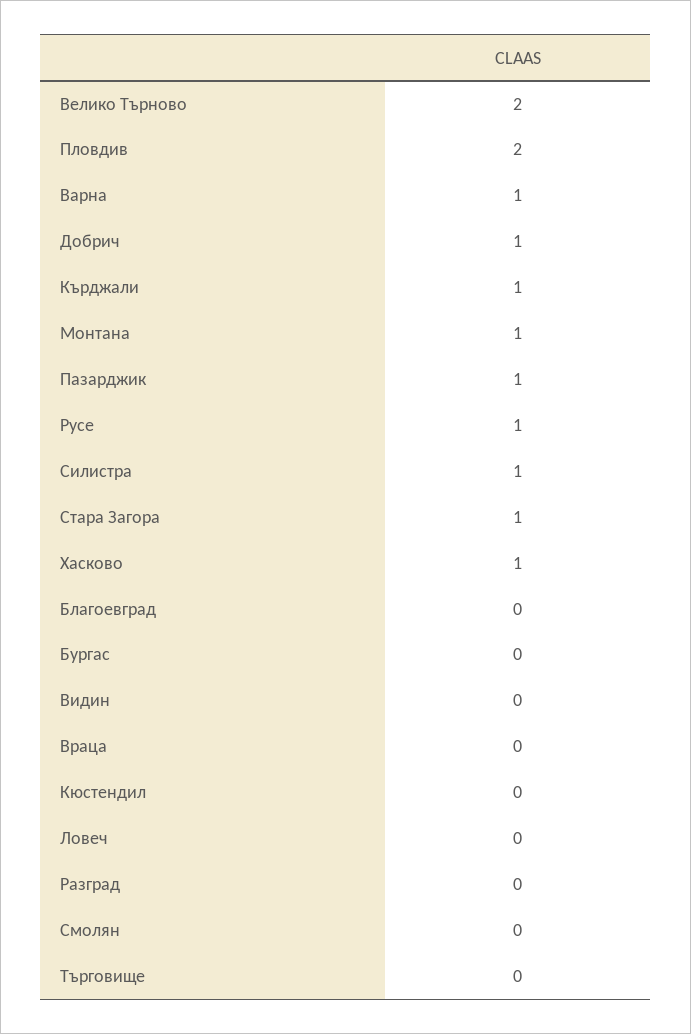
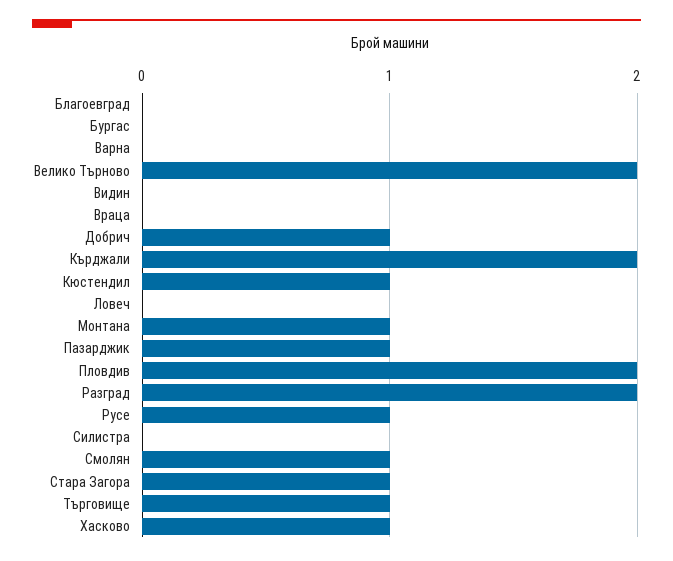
  {
    "Велико Търново": 2,
    "Пловдив": 2,
-   "Варна": 1,
+   "Варна": 0,
    "Добрич": 1,
-   "Кърджали": 1,
+   "Кърджали": 2,
    "Монтана": 1,
    "Пазарджик": 1,
    "Русе": 1,
-   "Силистра": 1,
+   "Силистра": 0,
    "Стара Загора": 1,
    "Хасково": 1,
    "Благоевград": 0,
    "Бургас": 0,
    "Видин": 0,
    "Враца": 0,
-   "Кюстендил": 0,
+   "Кюстендил": 1,
    "Ловеч": 0,
-   "Разград": 0,
+   "Разград": 2,
-   "Смолян": 0,
+   "Смолян": 1,
-   "Търговище": 0
+   "Търговище": 1
  }

